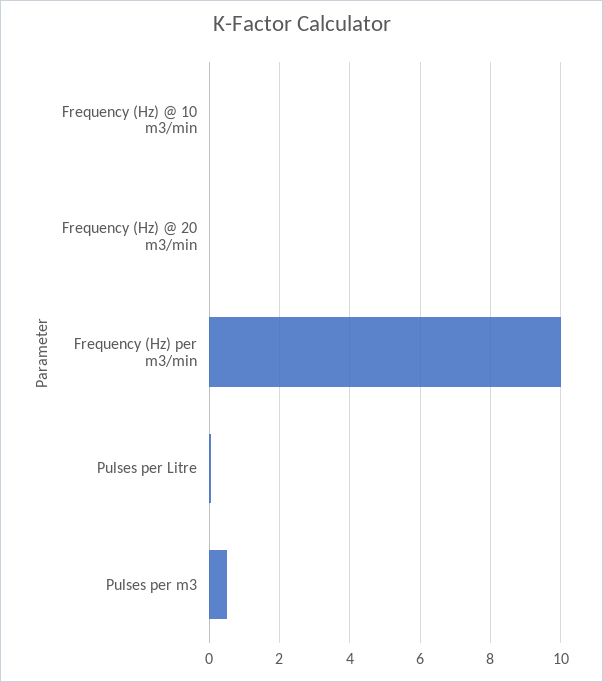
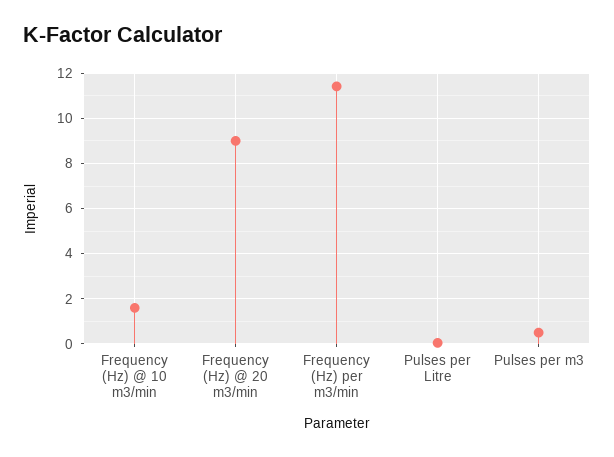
  {
-   "Frequency (Hz) @ 10 m3/min": 0,
+   "Frequency (Hz) @ 10 m3/min": 1.5,
-   "Frequency (Hz) @ 20 m3/min": 0,
+   "Frequency (Hz) @ 20 m3/min": 9,
-   "Frequency (Hz) per m3/min": 10,
+   "Frequency (Hz) per m3/min": 11.5,
    "Pulses per Litre": 0,
    "Pulses per m3": 0.6
  }

